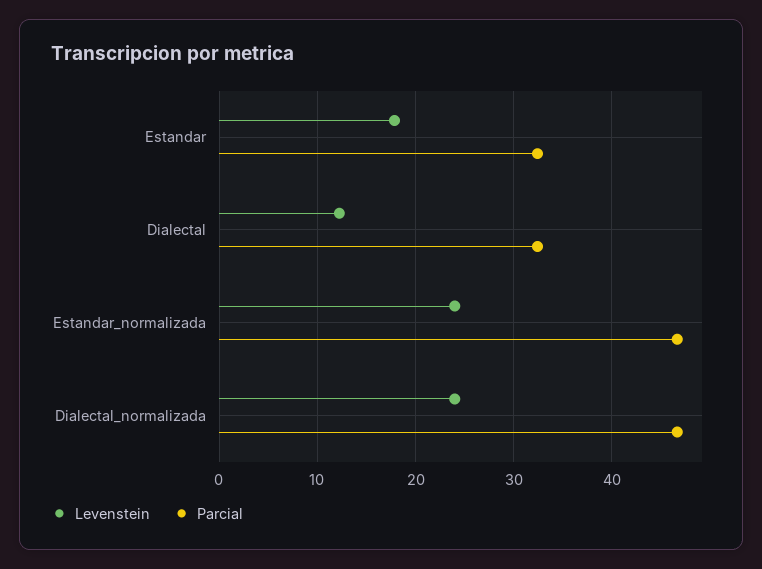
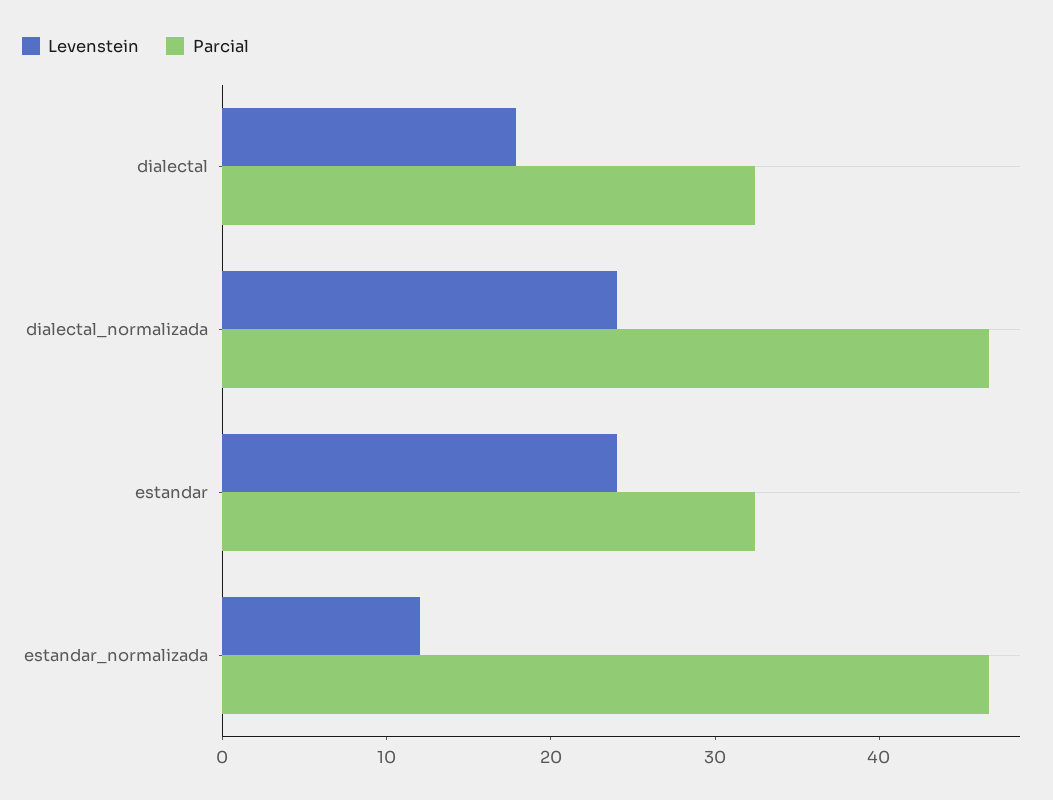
  {
    "Levenstein": {
-     "Estandar": 18,
+     "Estandar": 24,
-     "Dialectal": 12,
+     "Dialectal": 18,
-     "Estandar_normalizada": 24,
+     "Estandar_normalizada": 12,
      "Dialectal_normalizada": 24
    },
    "Parcial": {
      "Estandar": 32,
      "Dialectal": 32,
      "Estandar_normalizada": 47,
      "Dialectal_normalizada": 47
    }
  }

